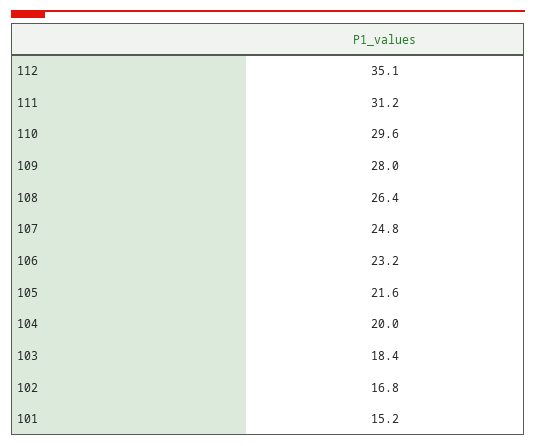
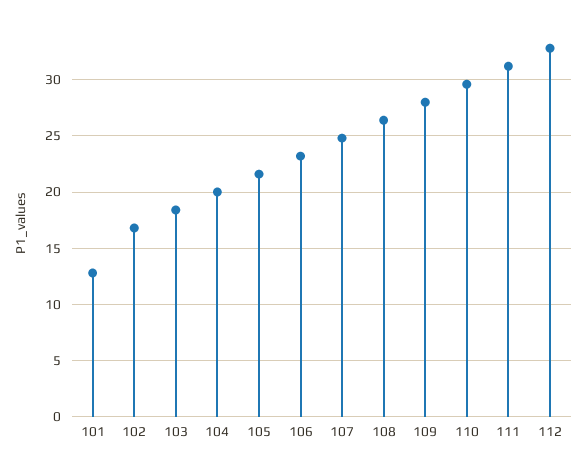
  {
-   "112": 35.1,
+   "112": 33,
    "111": 31.2,
    "110": 29.6,
    "109": 28,
    "108": 26.4,
    "107": 24.8,
    "106": 23.2,
    "105": 21.6,
    "104": 20,
    "103": 18.4,
    "102": 16.8,
-   "101": 15.2
+   "101": 13
  }

